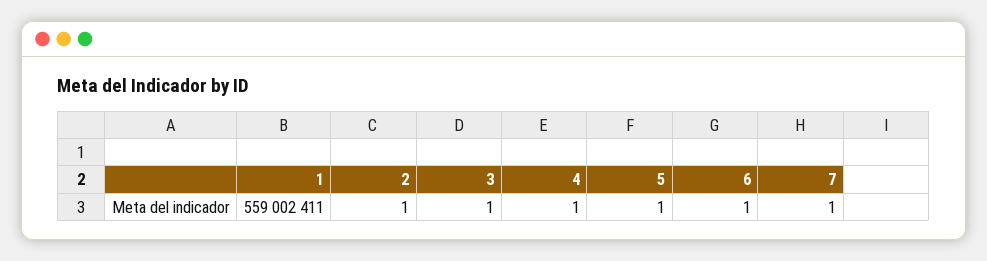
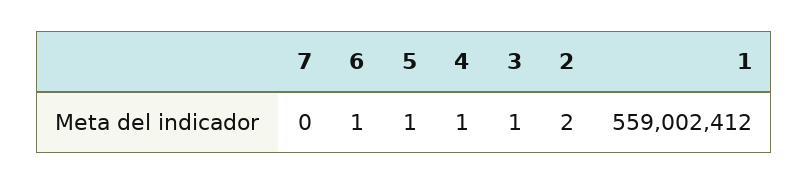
  {
-   "1": 559002411,
+   "1": 559002412,
-   "2": 1,
+   "2": 2,
    "3": 1,
    "4": 1,
    "5": 1,
    "6": 1,
-   "7": 1
+   "7": 0
  }

